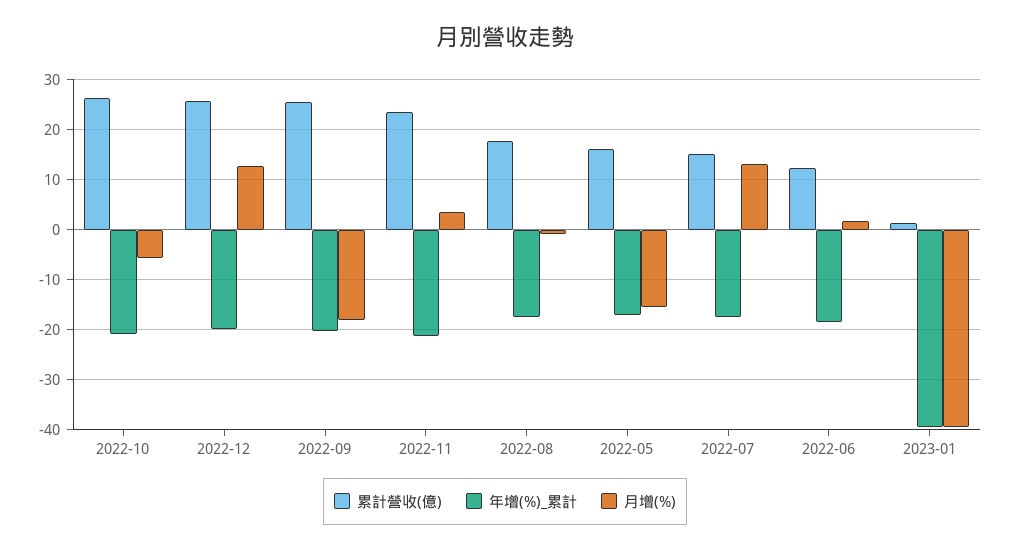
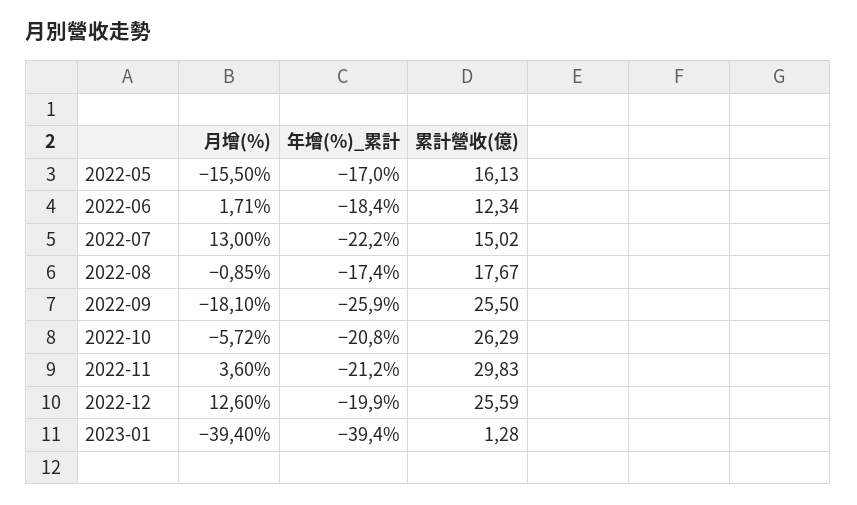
  {
    "累計營收(億)": {
      "2022-10": 26.29,
      "2022-12": 25.59,
      "2022-09": 25.5,
-     "2022-11": 24,
+     "2022-11": 29.83,
      "2022-08": 17.67,
      "2022-05": 16.13,
      "2022-07": 15.02,
      "2022-06": 12.34,
      "2023-01": 1.28
    },
    "年增(%)_累計": {
      "2022-10": -20.8,
      "2022-12": -19.9,
-     "2022-09": -20,
+     "2022-09": -25.9,
      "2022-11": -21.2,
      "2022-08": -17.4,
      "2022-05": -17,
-     "2022-07": -18,
+     "2022-07": -22.2,
      "2022-06": -18.4,
      "2023-01": -39.4
    },
    "月增(%)": {
      "2022-10": -5.72,
      "2022-12": 12.6,
      "2022-09": -18.1,
      "2022-11": 3.6,
      "2022-08": -0.85,
      "2022-05": -15.5,
      "2022-07": 13,
      "2022-06": 1.71,
      "2023-01": -39.4
    }
  }

